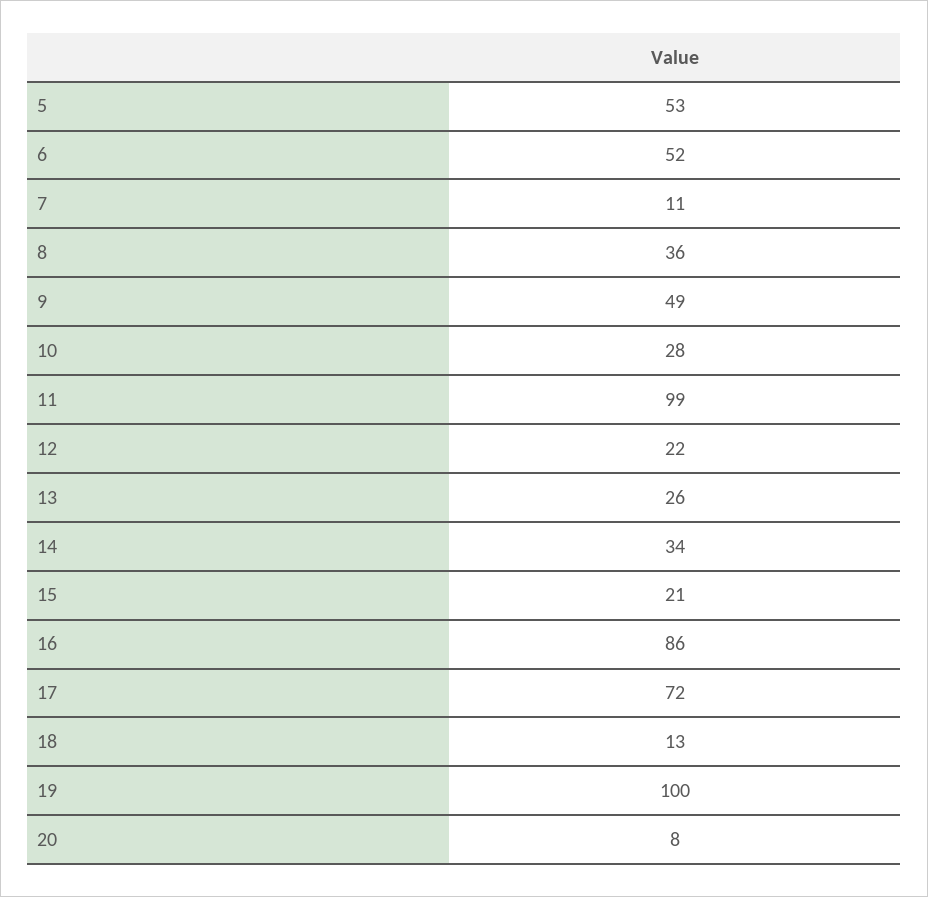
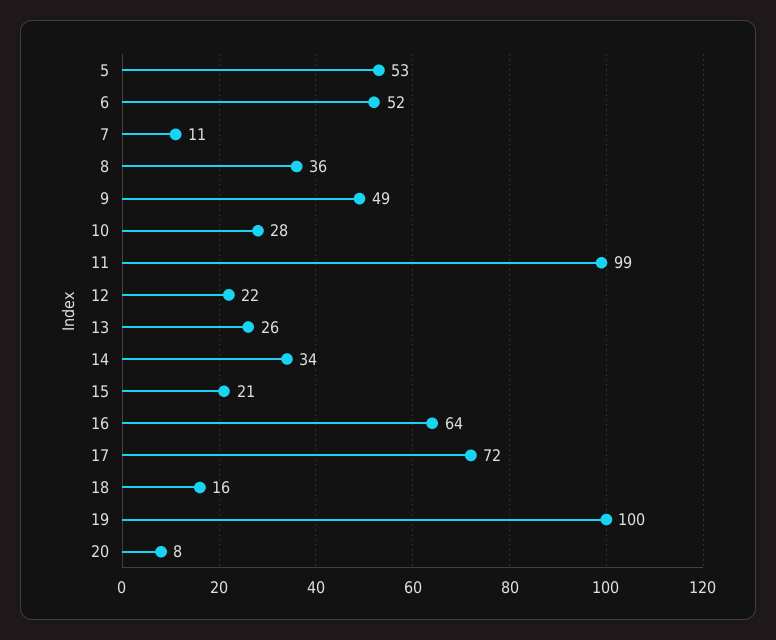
  {
    "5": 53,
    "6": 52,
    "7": 11,
    "8": 36,
    "9": 49,
    "10": 28,
    "11": 99,
    "12": 22,
    "13": 26,
    "14": 34,
    "15": 21,
-   "16": 86,
+   "16": 64,
    "17": 72,
-   "18": 13,
+   "18": 16,
    "19": 100,
    "20": 8
  }

